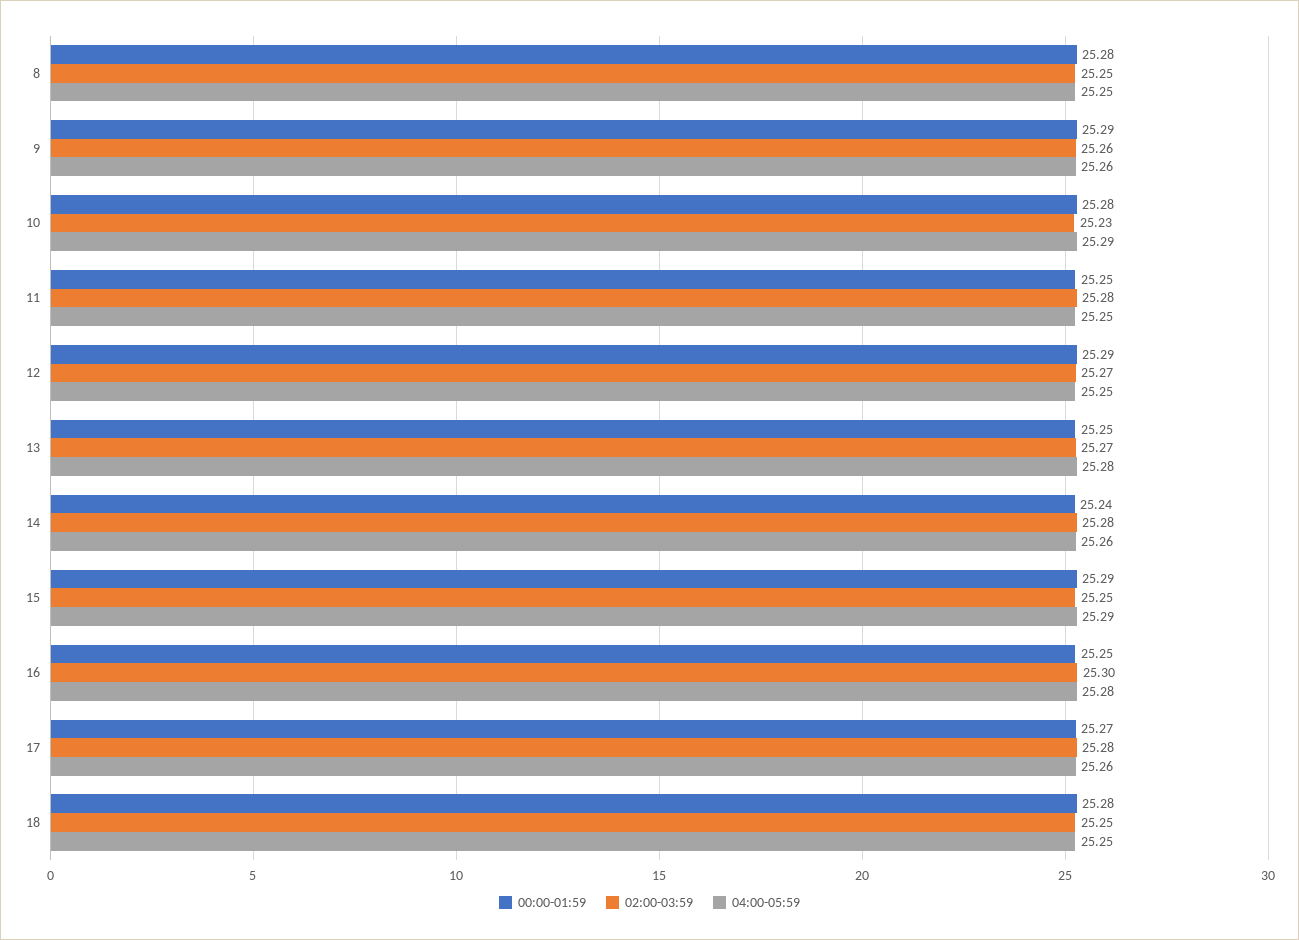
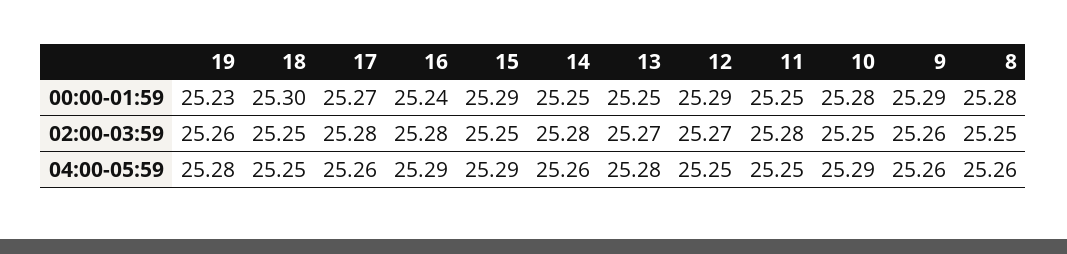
  {
    "00:00-01:59": {
      "8": 25.28,
      "9": 25.29,
      "10": 25.28,
      "11": 25.25,
      "12": 25.29,
      "13": 25.25,
-     "14": 25.24,
+     "14": 25.25,
      "15": 25.29,
-     "16": 25.25,
+     "16": 25.24,
      "17": 25.27,
-     "18": 25.28
+     "18": 25.3,
+     "19": 25.23
    },
    "02:00-03:59": {
      "8": 25.25,
      "9": 25.26,
-     "10": 25.23,
+     "10": 25.25,
      "11": 25.28,
      "12": 25.27,
      "13": 25.27,
      "14": 25.28,
      "15": 25.25,
-     "16": 25.3,
+     "16": 25.28,
      "17": 25.28,
-     "18": 25.25
+     "18": 25.25,
+     "19": 25.26
    },
    "04:00-05:59": {
-     "8": 25.25,
+     "8": 25.26,
      "9": 25.26,
      "10": 25.29,
      "11": 25.25,
      "12": 25.25,
      "13": 25.28,
      "14": 25.26,
      "15": 25.29,
-     "16": 25.28,
+     "16": 25.29,
      "17": 25.26,
-     "18": 25.25
+     "18": 25.25,
+     "19": 25.28
    }
  }

